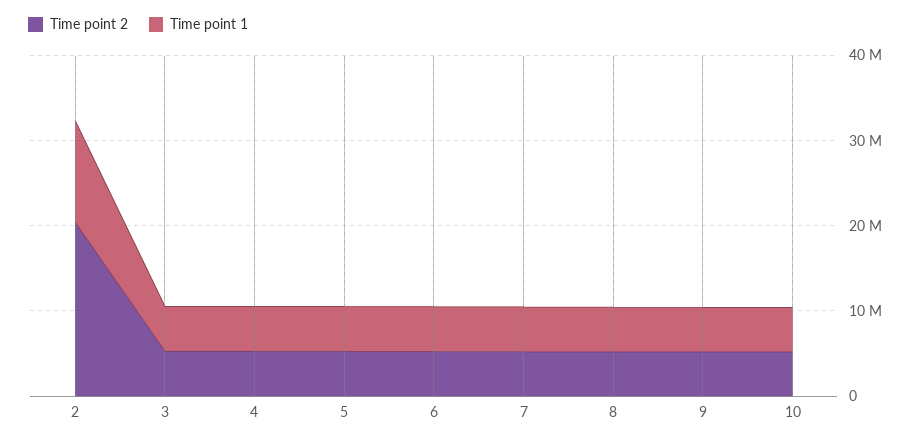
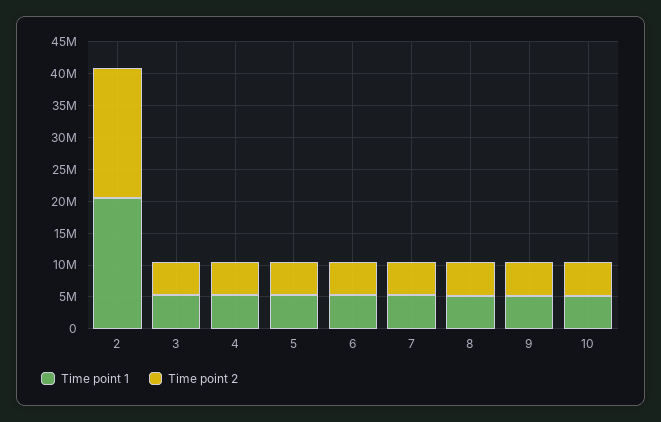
  {
    "Time point 2": {
      "2": 20000000,
      "3": 6000000,
      "4": 6000000,
      "5": 6000000,
      "6": 6000000,
      "7": 6000000,
      "8": 6000000,
      "9": 6000000,
      "10": 6000000
    },
    "Time point 1": {
-     "2": 12000000,
+     "2": 20000000,
      "3": 6000000,
      "4": 6000000,
      "5": 6000000,
      "6": 6000000,
      "7": 6000000,
      "8": 6000000,
      "9": 6000000,
      "10": 6000000
    }
  }

